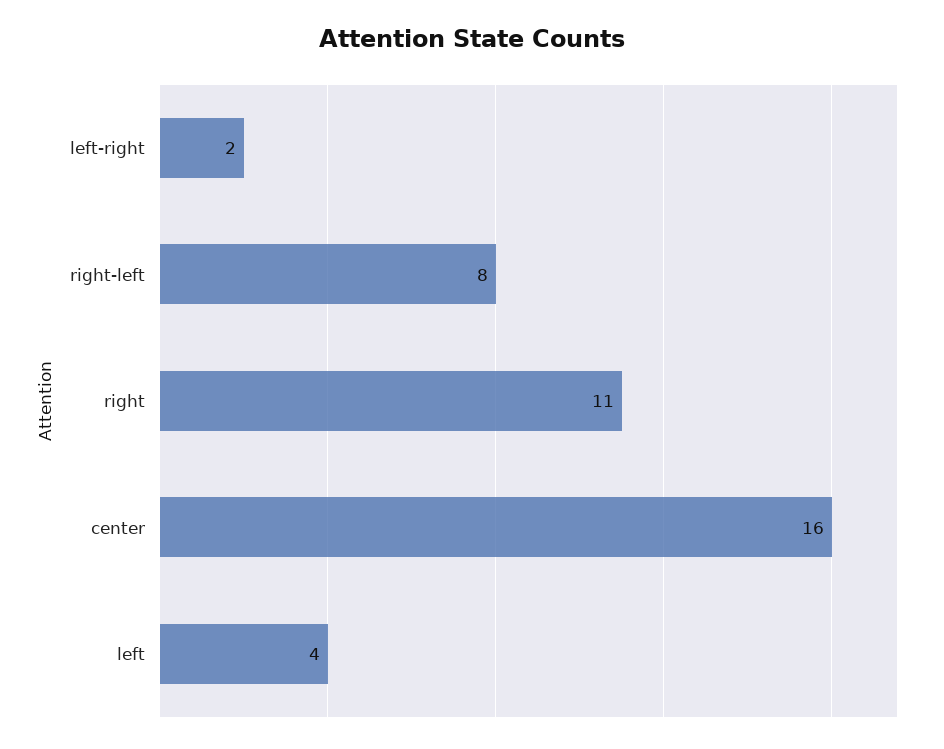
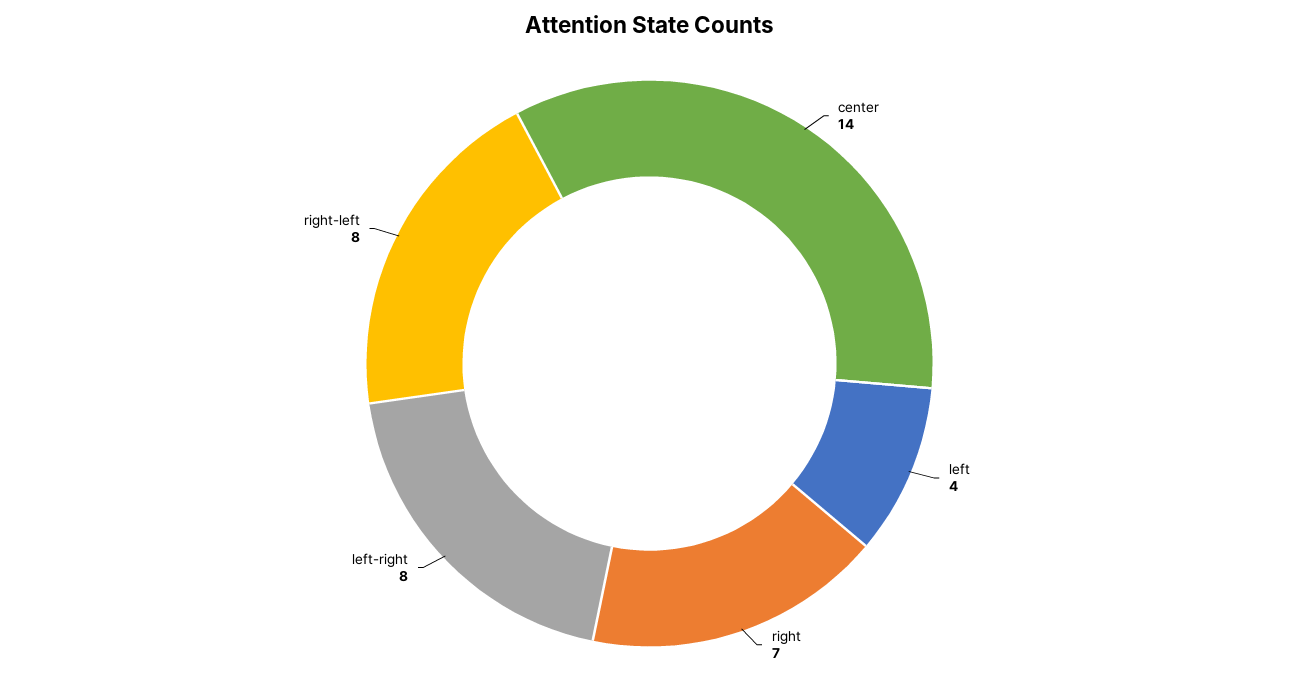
  {
-   "left-right": 2,
+   "left-right": 8,
    "right-left": 8,
-   "right": 11,
+   "right": 7,
-   "center": 16,
+   "center": 14,
    "left": 4
  }

